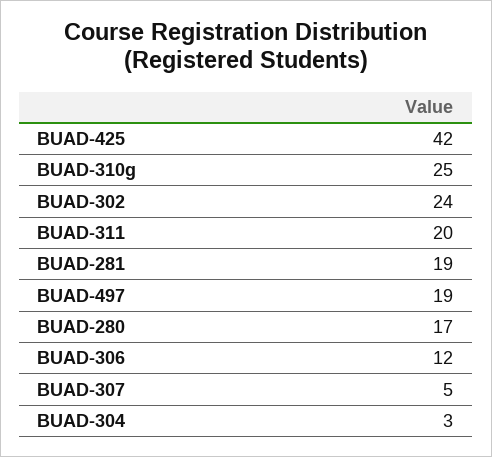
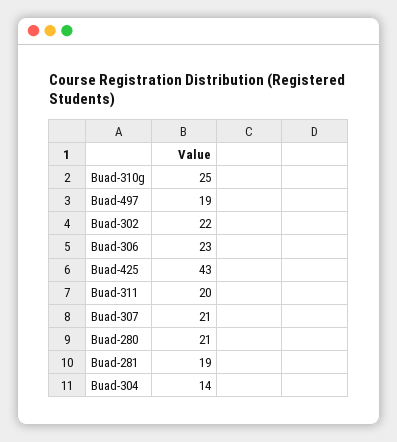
  {
-   "BUAD-425": 42,
+   "BUAD-425": 43,
    "BUAD-310g": 25,
-   "BUAD-302": 24,
+   "BUAD-302": 22,
    "BUAD-311": 20,
    "BUAD-281": 19,
    "BUAD-497": 19,
-   "BUAD-280": 17,
+   "BUAD-280": 21,
-   "BUAD-306": 12,
+   "BUAD-306": 23,
-   "BUAD-307": 5,
+   "BUAD-307": 21,
-   "BUAD-304": 3
+   "BUAD-304": 14
  }

